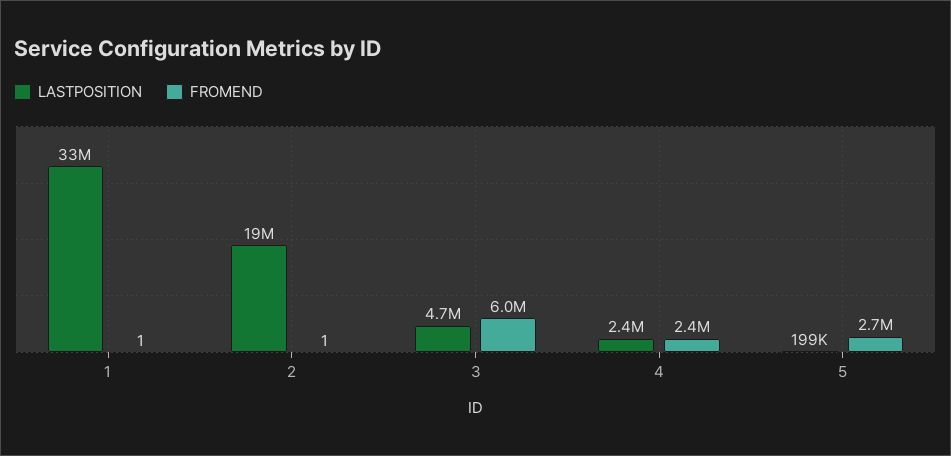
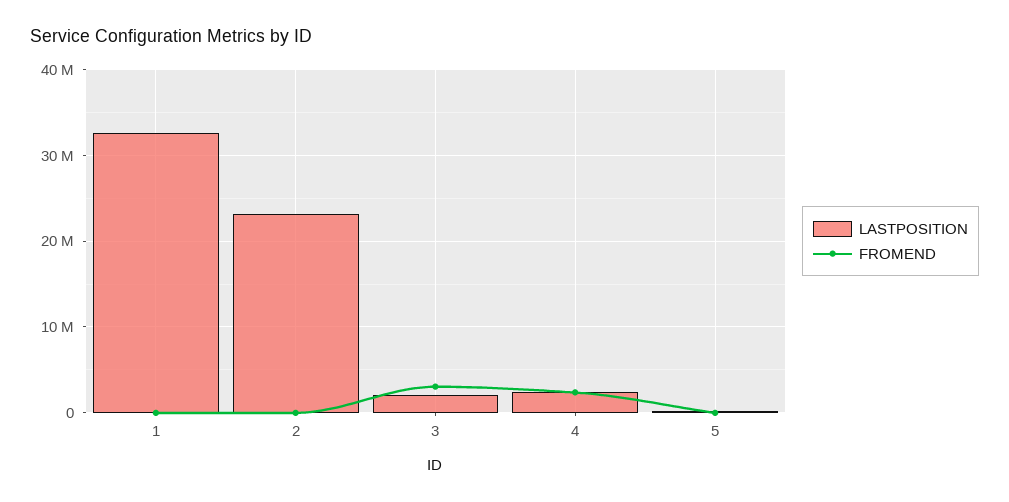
  {
    "LASTPOSITION": {
      "1": 33000000,
-     "2": 19000000,
+     "2": 23000000,
-     "3": 4700000,
+     "3": 2000000,
      "4": 2400000,
      "5": 199000
    },
    "FROMEND": {
      "1": 1,
      "2": 1,
-     "3": 6000000,
+     "3": 3000000,
      "4": 2400000,
-     "5": 2700000
+     "5": 0
    }
  }

